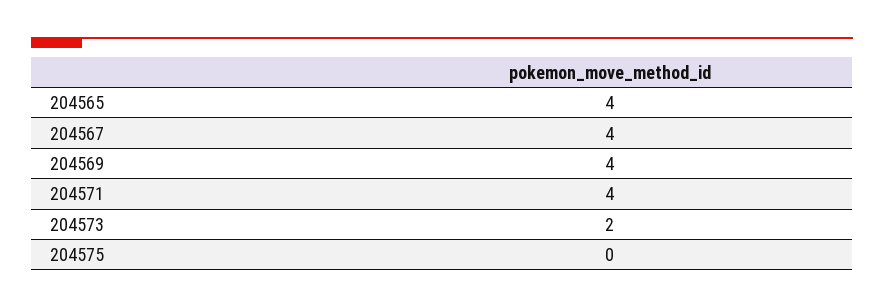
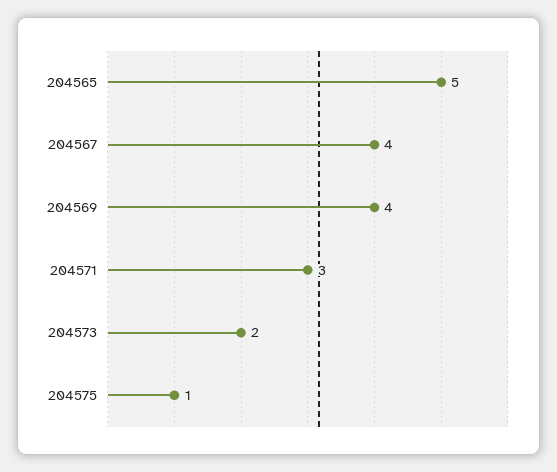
  {
-   "204565": 4,
+   "204565": 5,
    "204567": 4,
    "204569": 4,
-   "204571": 4,
+   "204571": 3,
    "204573": 2,
-   "204575": 0
+   "204575": 1
  }

